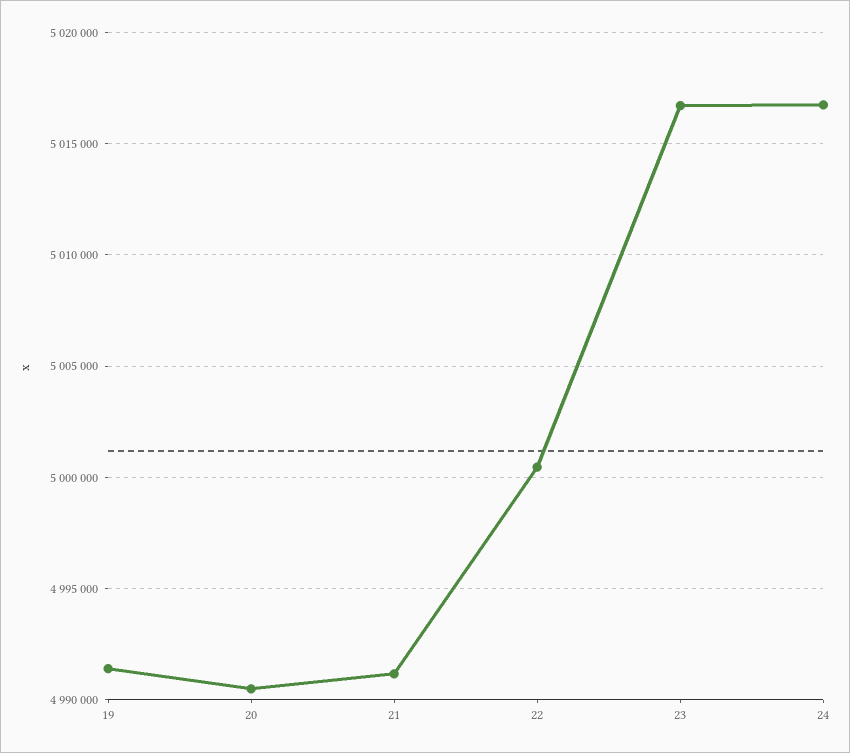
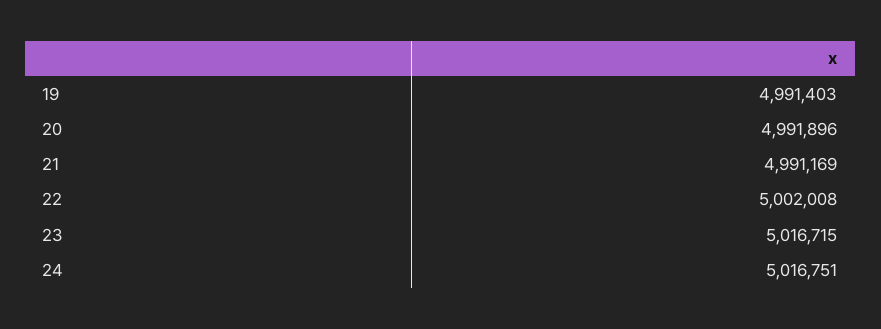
  {
    "19": 4991403,
-   "20": 4990500,
+   "20": 4991896,
    "21": 4991169,
-   "22": 5000500,
+   "22": 5002008,
    "23": 5016715,
    "24": 5016751
  }

